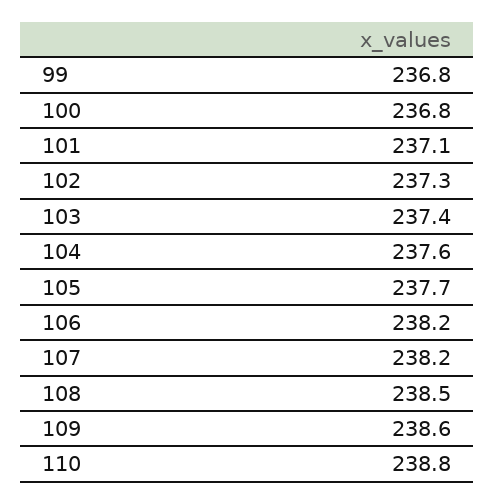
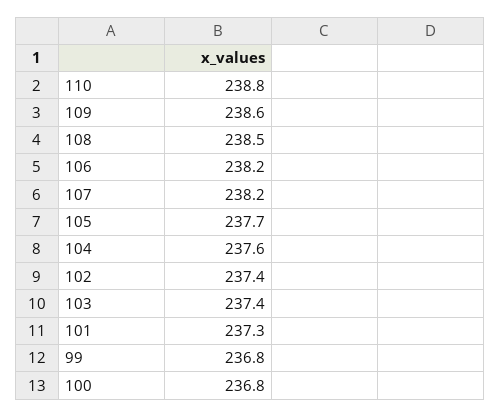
  {
    "99": 236.8,
    "100": 236.8,
-   "101": 237.1,
+   "101": 237.3,
-   "102": 237.3,
+   "102": 237.4,
    "103": 237.4,
    "104": 237.6,
    "105": 237.7,
    "106": 238.2,
    "107": 238.2,
    "108": 238.5,
    "109": 238.6,
    "110": 238.8
  }

